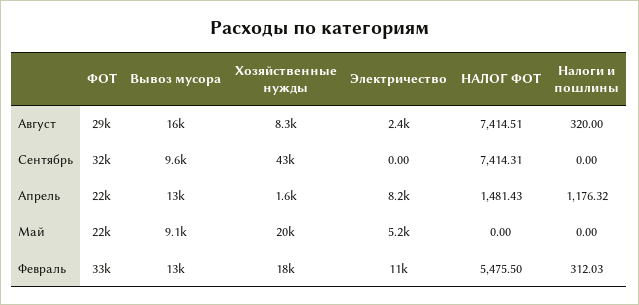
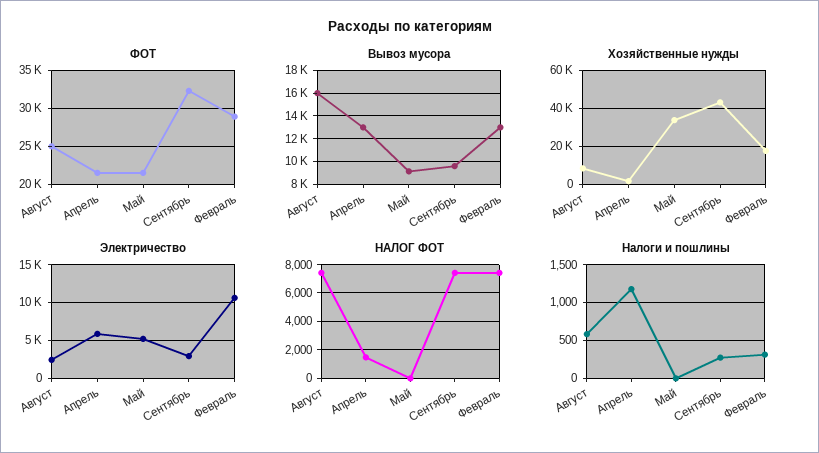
  {
    "ФОТ": {
-     "Август": 29000,
+     "Август": 25000,
      "Сентябрь": 32000,
      "Апрель": 22000,
      "Май": 22000,
-     "Февраль": 33000
+     "Февраль": 29000
    },
    "Вывоз мусора": {
      "Август": 16000,
      "Сентябрь": 9600,
      "Апрель": 13000,
      "Май": 9100,
      "Февраль": 13000
    },
    "Хозяйственные нужды": {
      "Август": 8300,
      "Сентябрь": 43000,
      "Апрель": 1600,
-     "Май": 20000,
+     "Май": 35000,
      "Февраль": 18000
    },
    "Электричество": {
      "Август": 2400,
-     "Сентябрь": 0,
+     "Сентябрь": 3000,
-     "Апрель": 8200,
+     "Апрель": 6000,
      "Май": 5200,
      "Февраль": 11000
    },
    "НАЛОГ ФОТ": {
      "Август": 7414.51,
      "Сентябрь": 7414.31,
      "Апрель": 1481.43,
      "Май": 0,
-     "Февраль": 5475.5
+     "Февраль": 7500
    },
    "Налоги и пошлины": {
-     "Август": 320,
+     "Август": 600,
-     "Сентябрь": 0,
+     "Сентябрь": 300,
      "Апрель": 1176.32,
      "Май": 0,
      "Февраль": 312.03
    }
  }

